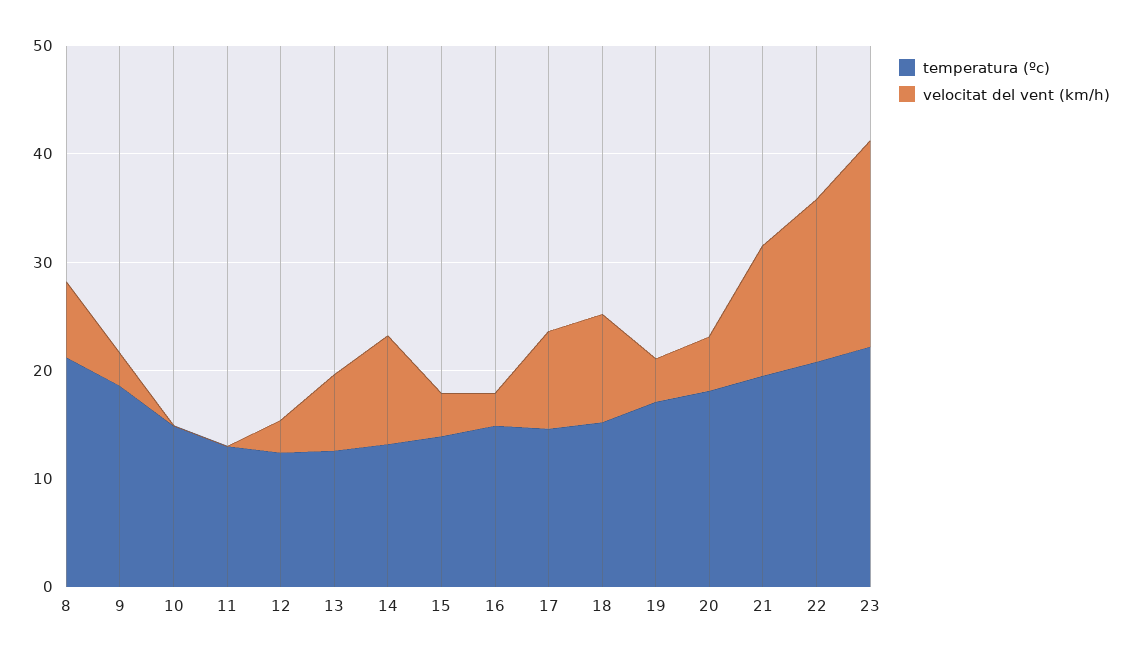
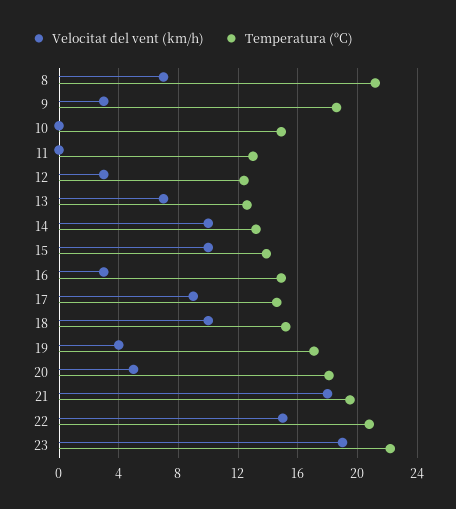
  {
    "temperatura (ºc)": {
      "8": 21,
      "9": 18.5,
      "10": 15,
      "11": 13,
      "12": 12.5,
      "13": 12.5,
      "14": 13,
      "15": 14,
      "16": 15,
      "17": 14.5,
      "18": 15,
      "19": 17,
      "20": 18,
      "21": 19.5,
      "22": 21,
      "23": 22
    },
    "velocitat del vent (km/h)": {
      "8": 7,
      "9": 3,
      "10": 0,
      "11": 0,
      "12": 3,
      "13": 7,
      "14": 10,
-     "15": 4,
+     "15": 10,
      "16": 3,
      "17": 9,
      "18": 10,
      "19": 4,
      "20": 5,
-     "21": 12,
+     "21": 18,
      "22": 15,
      "23": 19
    }
  }

